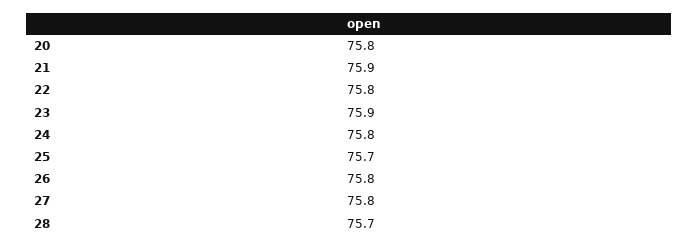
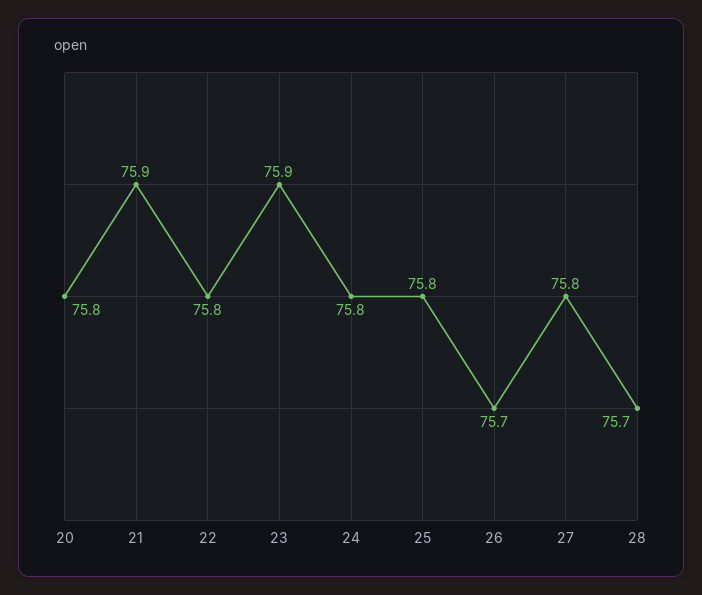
  {
    "20": 75.8,
    "21": 75.9,
    "22": 75.8,
    "23": 75.9,
    "24": 75.8,
-   "25": 75.7,
+   "25": 75.8,
-   "26": 75.8,
+   "26": 75.7,
    "27": 75.8,
    "28": 75.7
  }

